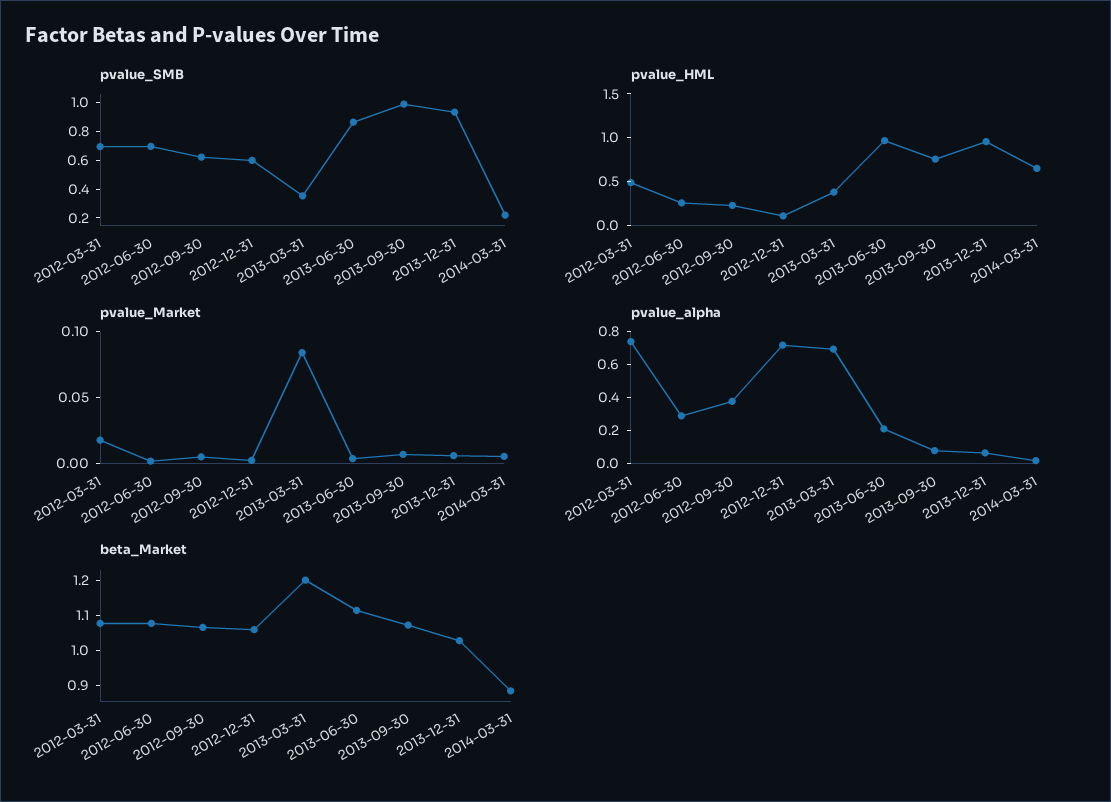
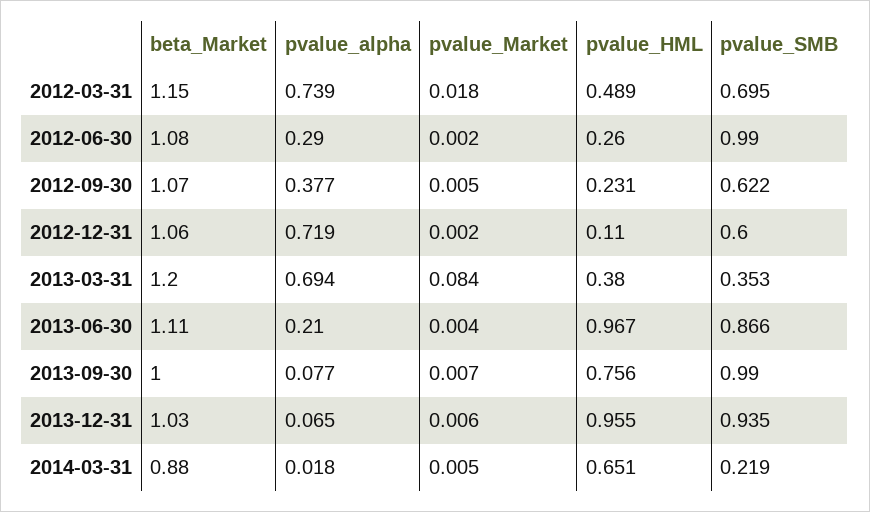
  {
    "pvalue_SMB": {
      "2012-03-31": 0.695,
-     "2012-06-30": 0.7,
+     "2012-06-30": 0.99,
      "2012-09-30": 0.622,
      "2012-12-31": 0.6,
      "2013-03-31": 0.353,
      "2013-06-30": 0.866,
      "2013-09-30": 0.99,
      "2013-12-31": 0.935,
      "2014-03-31": 0.219
    },
    "pvalue_HML": {
      "2012-03-31": 0.489,
      "2012-06-30": 0.26,
      "2012-09-30": 0.231,
      "2012-12-31": 0.11,
      "2013-03-31": 0.38,
      "2013-06-30": 0.967,
      "2013-09-30": 0.756,
      "2013-12-31": 0.955,
      "2014-03-31": 0.651
    },
    "pvalue_Market": {
      "2012-03-31": 0.018,
      "2012-06-30": 0.002,
      "2012-09-30": 0.005,
      "2012-12-31": 0.002,
      "2013-03-31": 0.084,
      "2013-06-30": 0.004,
      "2013-09-30": 0.007,
      "2013-12-31": 0.006,
      "2014-03-31": 0.005
    },
    "pvalue_alpha": {
      "2012-03-31": 0.739,
      "2012-06-30": 0.29,
      "2012-09-30": 0.377,
      "2012-12-31": 0.719,
      "2013-03-31": 0.694,
      "2013-06-30": 0.21,
      "2013-09-30": 0.077,
      "2013-12-31": 0.065,
      "2014-03-31": 0.018
    },
    "beta_Market": {
-     "2012-03-31": 1.075,
+     "2012-03-31": 1.15,
      "2012-06-30": 1.08,
      "2012-09-30": 1.07,
      "2012-12-31": 1.06,
      "2013-03-31": 1.2,
      "2013-06-30": 1.11,
-     "2013-09-30": 1.075,
+     "2013-09-30": 1,
      "2013-12-31": 1.03,
      "2014-03-31": 0.88
    }
  }

